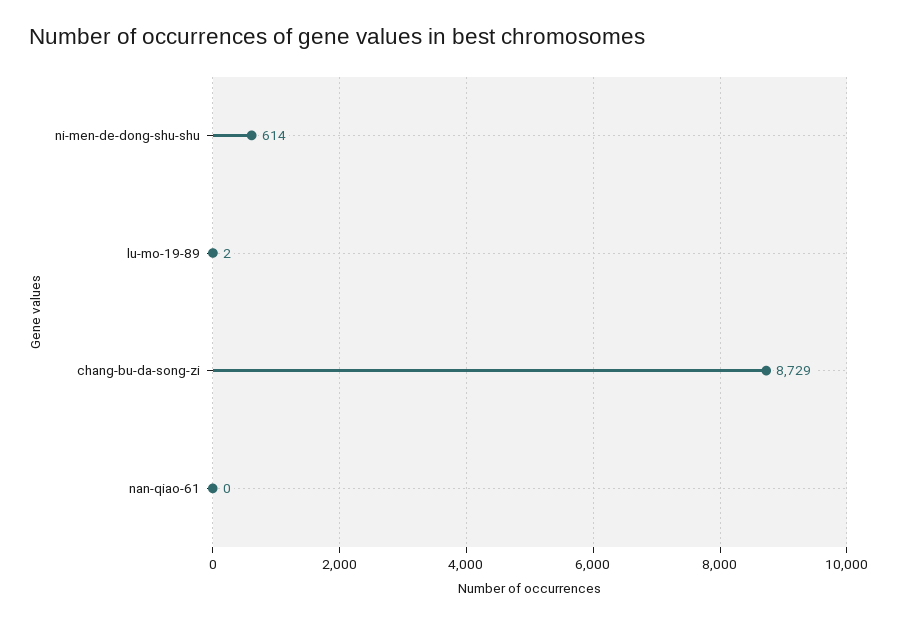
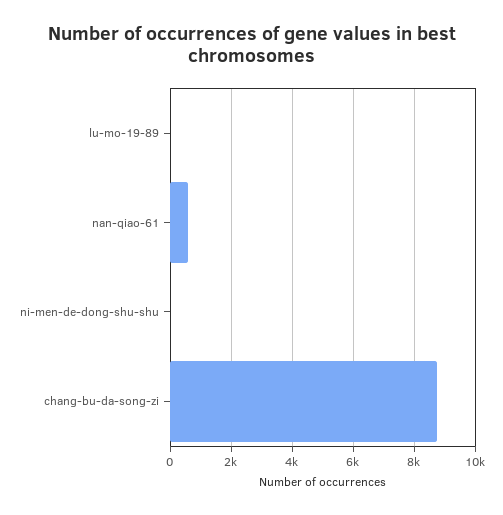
  {
-   "ni-men-de-dong-shu-shu": 614,
+   "ni-men-de-dong-shu-shu": 0,
    "lu-mo-19-89": 2,
    "chang-bu-da-song-zi": 8729,
-   "nan-qiao-61": 0
+   "nan-qiao-61": 600
  }

